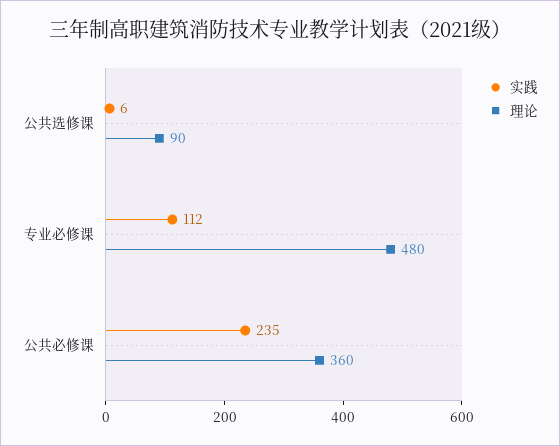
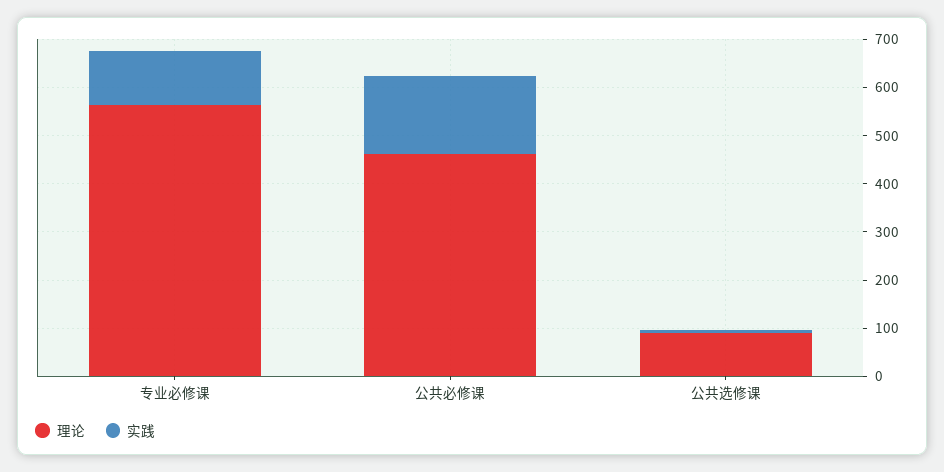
  {
    "实践": {
      "公共选修课": 6,
      "专业必修课": 112,
-     "公共必修课": 235
+     "公共必修课": 160
    },
    "理论": {
      "公共选修课": 90,
-     "专业必修课": 480,
+     "专业必修课": 560,
-     "公共必修课": 360
+     "公共必修课": 460
    }
  }

